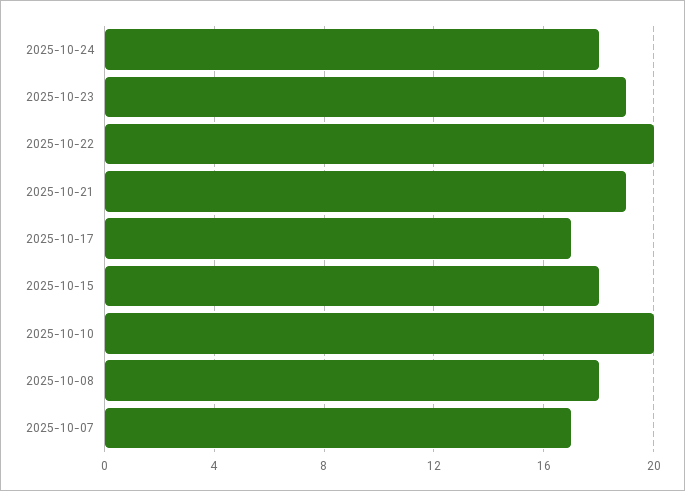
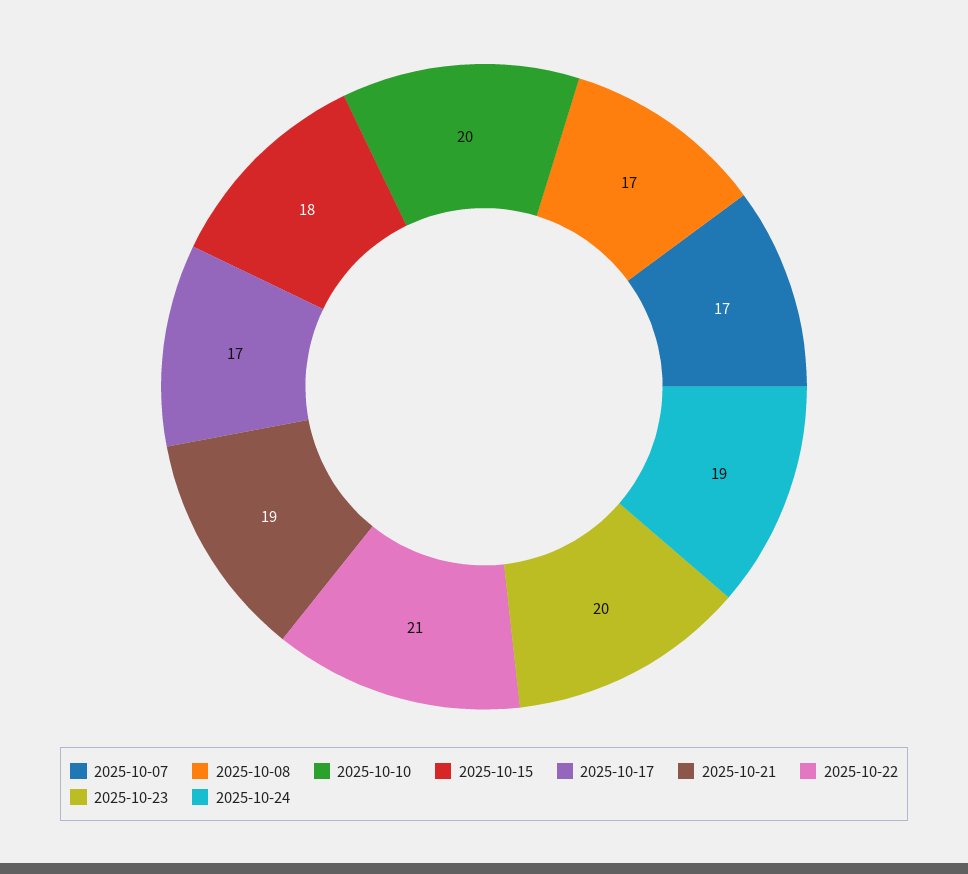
  {
-   "2025-10-24": 18,
+   "2025-10-24": 19,
-   "2025-10-23": 19,
+   "2025-10-23": 20,
-   "2025-10-22": 20,
+   "2025-10-22": 21,
    "2025-10-21": 19,
    "2025-10-17": 17,
    "2025-10-15": 18,
    "2025-10-10": 20,
-   "2025-10-08": 18,
+   "2025-10-08": 17,
    "2025-10-07": 17
  }

